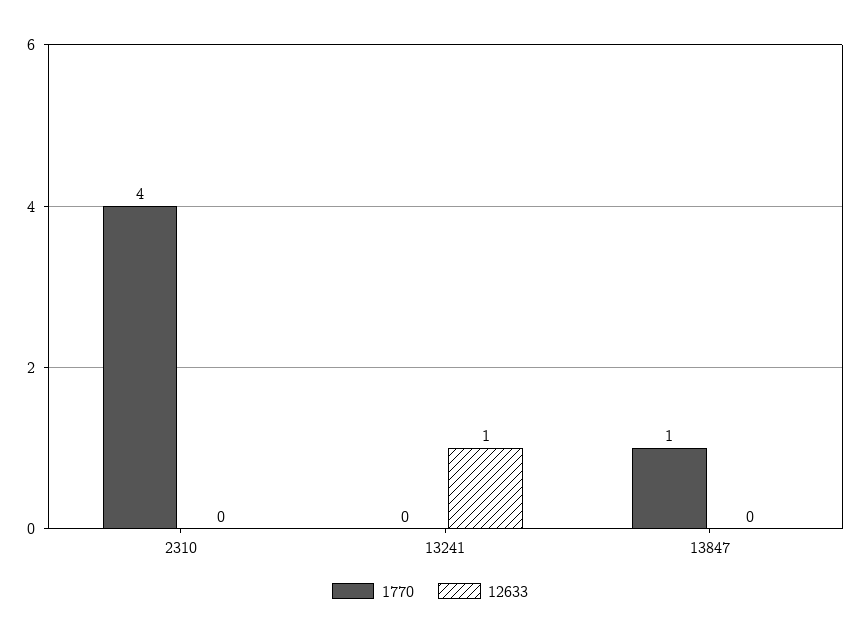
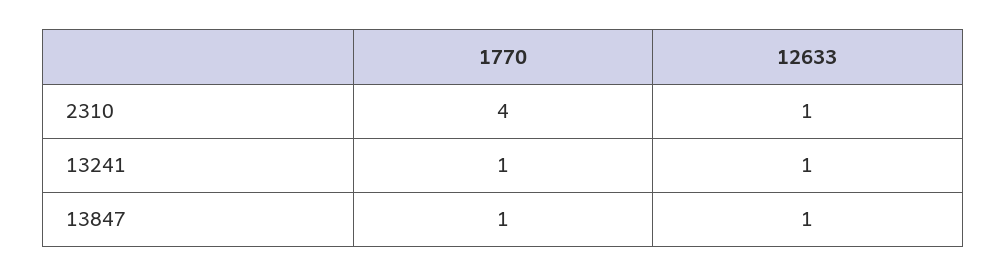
  {
    "1770": {
      "2310": 4,
-     "13241": 0,
+     "13241": 1,
      "13847": 1
    },
    "12633": {
-     "2310": 0,
+     "2310": 1,
      "13241": 1,
-     "13847": 0
+     "13847": 1
    }
  }

